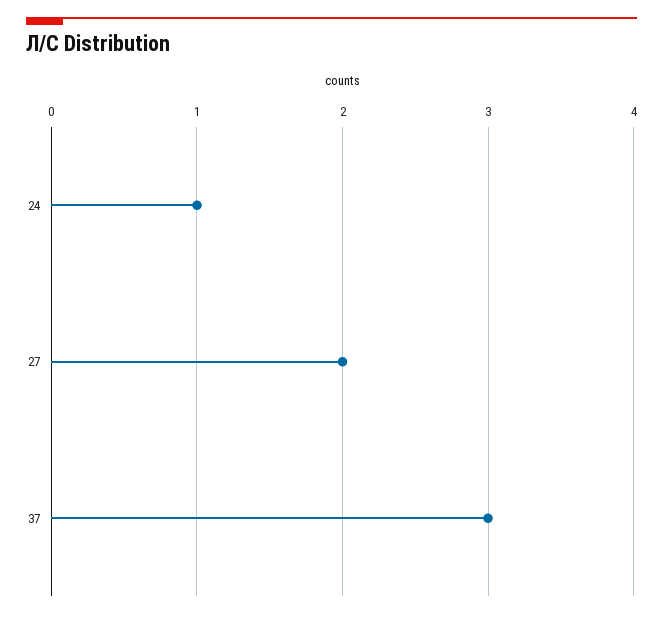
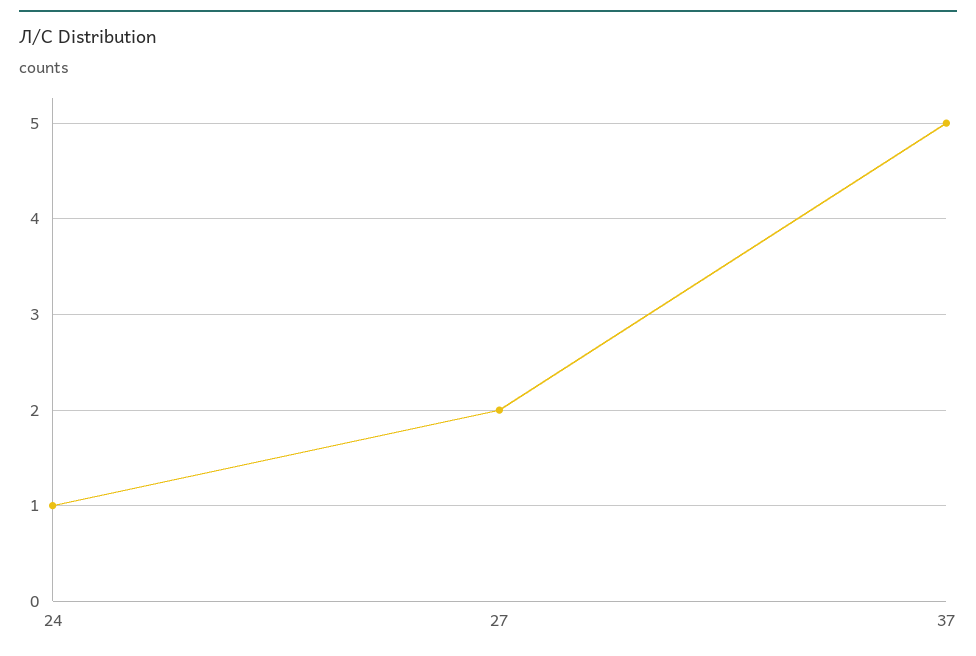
  {
    "24": 1,
    "27": 2,
-   "37": 3
+   "37": 5
  }

